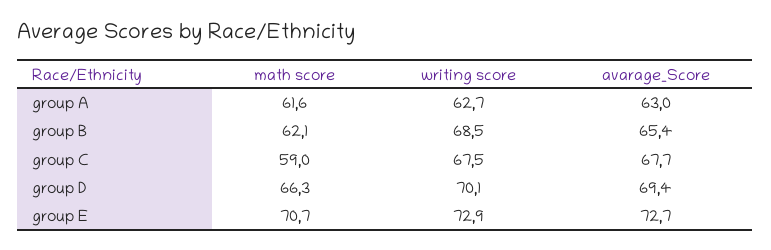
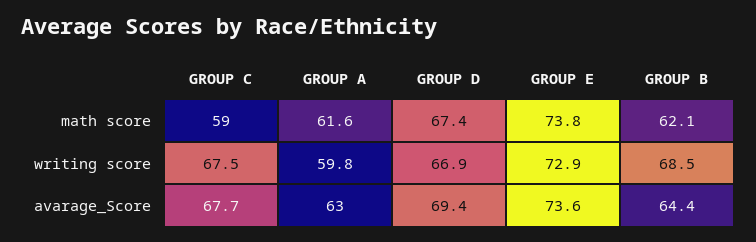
  {
    "math score": {
      "group A": 61.6,
      "group B": 62.1,
      "group C": 59,
-     "group D": 66.3,
+     "group D": 67.4,
-     "group E": 70.7
+     "group E": 73.8
    },
    "writing score": {
-     "group A": 62.7,
+     "group A": 59.8,
      "group B": 68.5,
      "group C": 67.5,
-     "group D": 70.1,
+     "group D": 66.9,
      "group E": 72.9
    },
    "avarage_Score": {
      "group A": 63,
-     "group B": 65.4,
+     "group B": 64.4,
      "group C": 67.7,
      "group D": 69.4,
-     "group E": 72.7
+     "group E": 73.6
    }
  }

